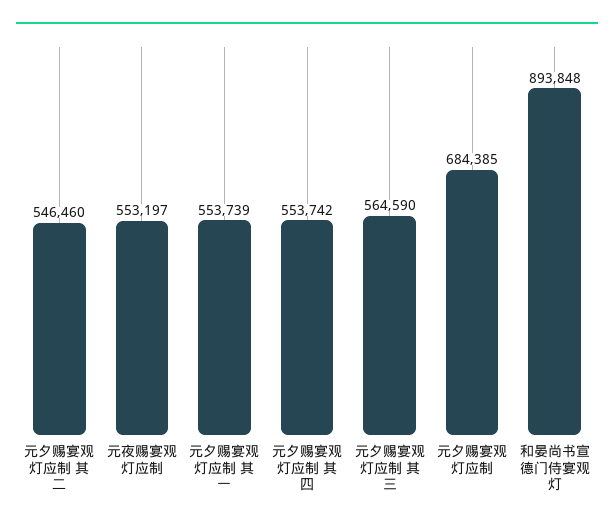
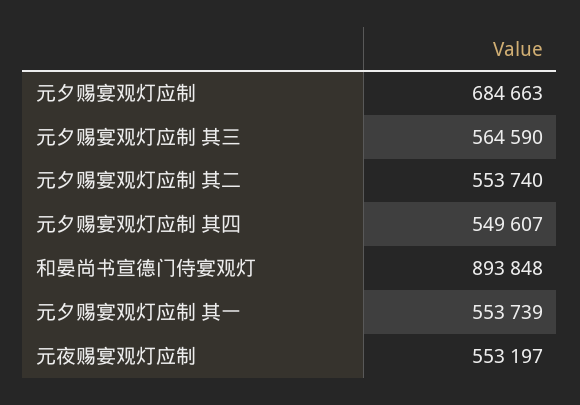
  {
-   "元夕赐宴观灯应制 其二": 546460,
+   "元夕赐宴观灯应制 其二": 553740,
    "元夜赐宴观灯应制": 553197,
    "元夕赐宴观灯应制 其一": 553739,
-   "元夕赐宴观灯应制 其四": 553742,
+   "元夕赐宴观灯应制 其四": 549607,
    "元夕赐宴观灯应制 其三": 564590,
-   "元夕赐宴观灯应制": 684385,
+   "元夕赐宴观灯应制": 684663,
    "和晏尚书宣德门侍宴观灯": 893848
  }

